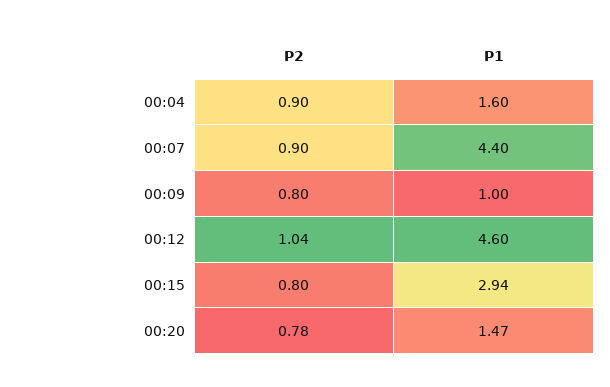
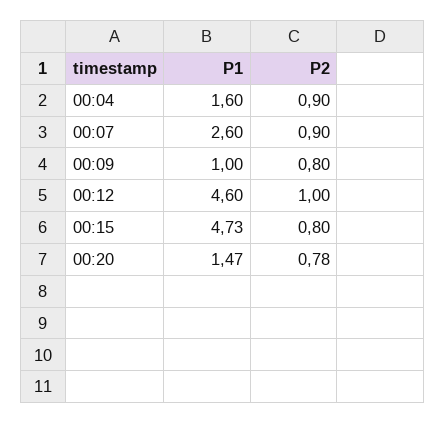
  {
    "P2": {
      "00:04": 0.9,
      "00:07": 0.9,
      "00:09": 0.8,
-     "00:12": 1.04,
+     "00:12": 1,
      "00:15": 0.8,
      "00:20": 0.78
    },
    "P1": {
      "00:04": 1.6,
-     "00:07": 4.4,
+     "00:07": 2.6,
      "00:09": 1,
      "00:12": 4.6,
-     "00:15": 2.94,
+     "00:15": 4.73,
      "00:20": 1.47
    }
  }

